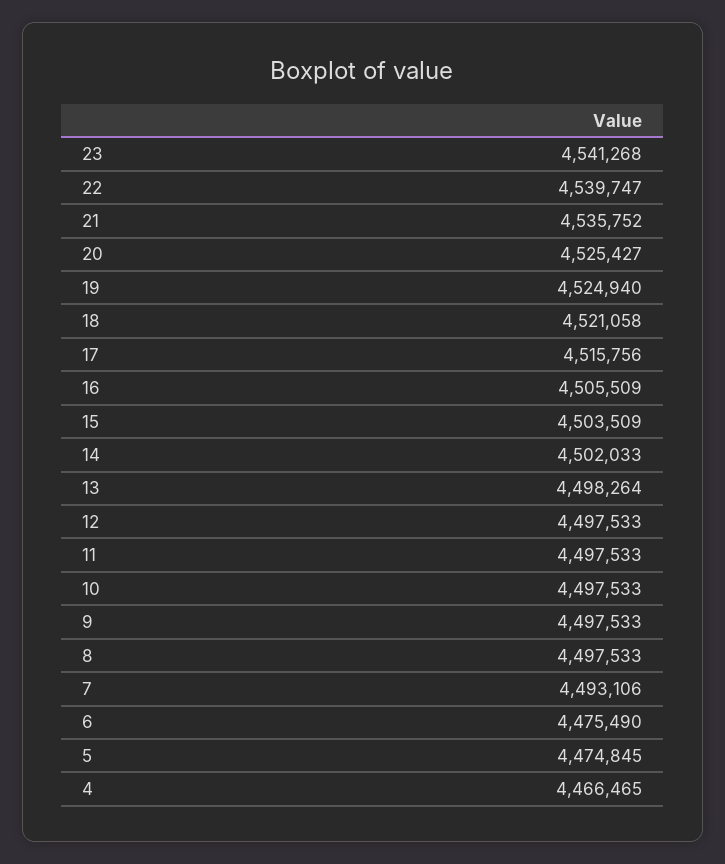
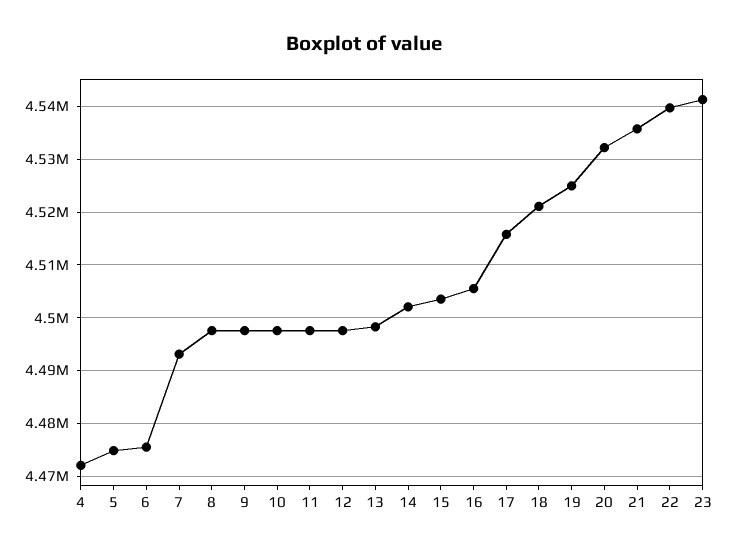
  {
    "23": 4541268,
    "22": 4539747,
    "21": 4535752,
-   "20": 4525427,
+   "20": 4532000,
    "19": 4524940,
    "18": 4521058,
    "17": 4515756,
    "16": 4505509,
    "15": 4503509,
    "14": 4502033,
    "13": 4498264,
    "12": 4497533,
    "11": 4497533,
    "10": 4497533,
    "9": 4497533,
    "8": 4497533,
    "7": 4493106,
    "6": 4475490,
    "5": 4474845,
-   "4": 4466465
+   "4": 4472000
  }

